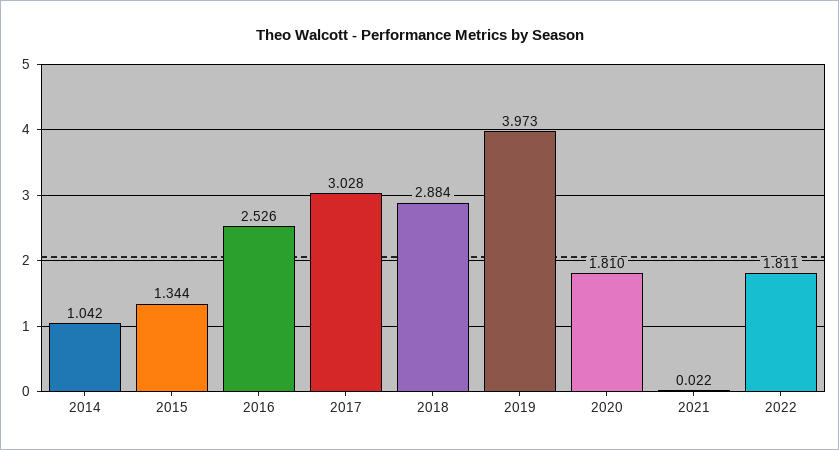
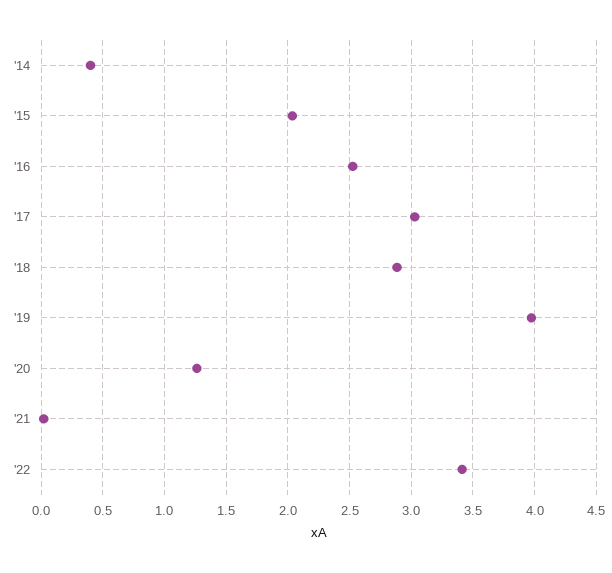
  {
-   "2014": 1.042,
+   "2014": 0.4,
-   "2015": 1.344,
+   "2015": 2.05,
    "2016": 2.526,
    "2017": 3.028,
    "2018": 2.884,
    "2019": 3.973,
-   "2020": 1.81,
+   "2020": 1.25,
    "2021": 0.022,
-   "2022": 1.811
+   "2022": 3.4
  }

